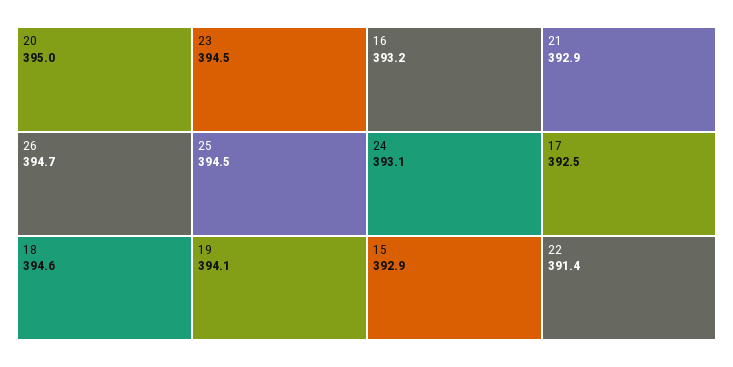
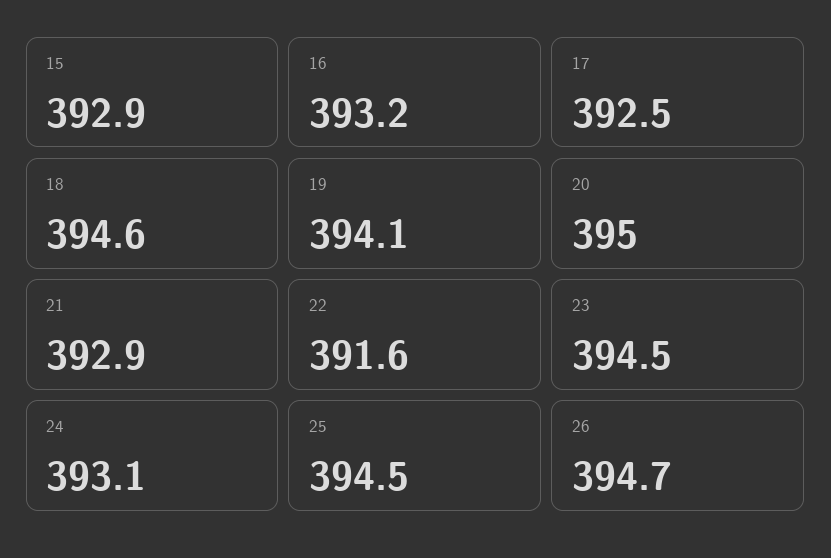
  {
    "20": 395,
    "26": 394.7,
    "18": 394.6,
    "23": 394.5,
    "25": 394.5,
    "19": 394.1,
    "16": 393.2,
    "24": 393.1,
    "15": 392.9,
    "21": 392.9,
    "17": 392.5,
-   "22": 391.4
+   "22": 391.6
  }

